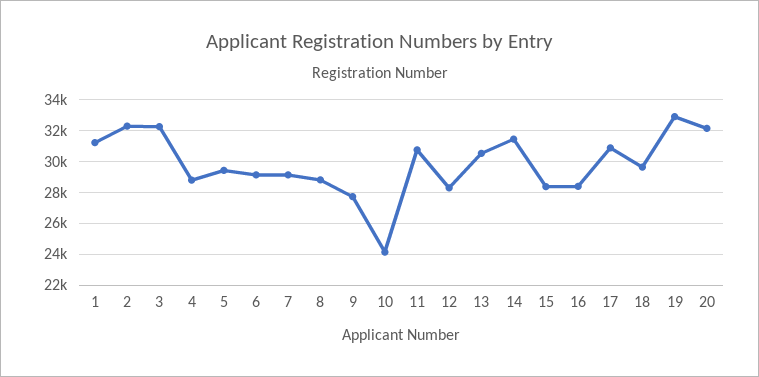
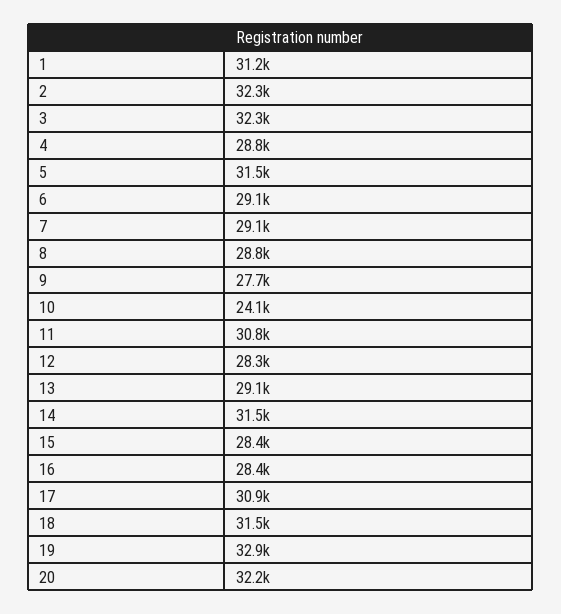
  {
    "1": 31200,
    "2": 32300,
    "3": 32300,
    "4": 28800,
-   "5": 29500,
+   "5": 31500,
    "6": 29100,
    "7": 29100,
    "8": 28800,
    "9": 27700,
    "10": 24100,
    "11": 30800,
    "12": 28300,
-   "13": 30500,
+   "13": 29100,
    "14": 31500,
    "15": 28400,
    "16": 28400,
    "17": 30900,
-   "18": 29500,
+   "18": 31500,
    "19": 32900,
    "20": 32200
  }

